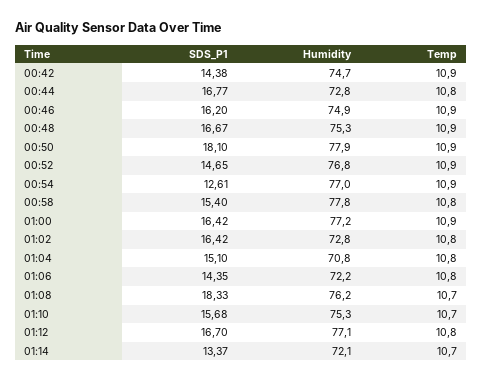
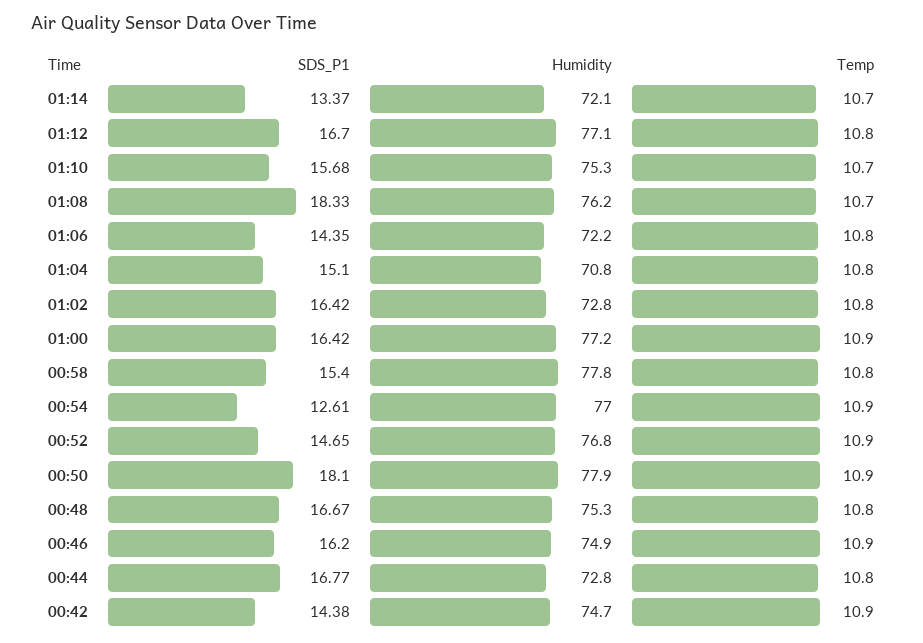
  {
    "SDS_P1": {
      "00:42": 14.38,
      "00:44": 16.77,
      "00:46": 16.2,
      "00:48": 16.67,
      "00:50": 18.1,
      "00:52": 14.65,
      "00:54": 12.61,
      "00:58": 15.4,
      "01:00": 16.42,
      "01:02": 16.42,
      "01:04": 15.1,
      "01:06": 14.35,
      "01:08": 18.33,
      "01:10": 15.68,
      "01:12": 16.7,
      "01:14": 13.37
    },
    "Humidity": {
      "00:42": 74.7,
      "00:44": 72.8,
      "00:46": 74.9,
      "00:48": 75.3,
      "00:50": 77.9,
      "00:52": 76.8,
      "00:54": 77,
      "00:58": 77.8,
      "01:00": 77.2,
      "01:02": 72.8,
      "01:04": 70.8,
      "01:06": 72.2,
      "01:08": 76.2,
      "01:10": 75.3,
      "01:12": 77.1,
      "01:14": 72.1
    },
    "Temp": {
      "00:42": 10.9,
      "00:44": 10.8,
      "00:46": 10.9,
-     "00:48": 10.9,
+     "00:48": 10.8,
      "00:50": 10.9,
      "00:52": 10.9,
      "00:54": 10.9,
      "00:58": 10.8,
      "01:00": 10.9,
      "01:02": 10.8,
      "01:04": 10.8,
      "01:06": 10.8,
      "01:08": 10.7,
      "01:10": 10.7,
      "01:12": 10.8,
      "01:14": 10.7
    }
  }

